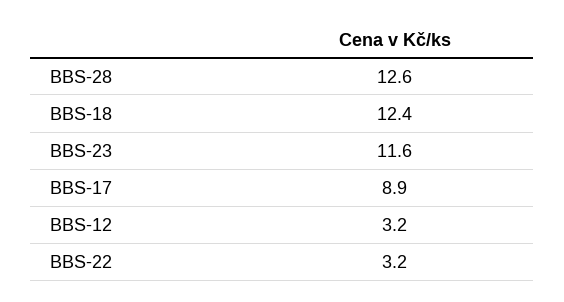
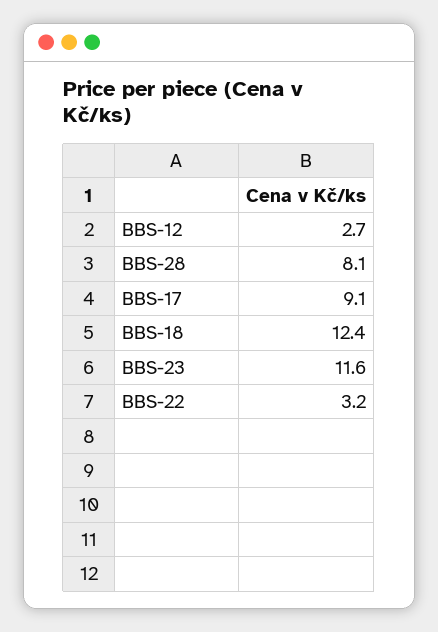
  {
-   "BBS-28": 12.6,
+   "BBS-28": 8.1,
    "BBS-18": 12.4,
    "BBS-23": 11.6,
-   "BBS-17": 8.9,
+   "BBS-17": 9.1,
-   "BBS-12": 3.2,
+   "BBS-12": 2.7,
    "BBS-22": 3.2
  }

